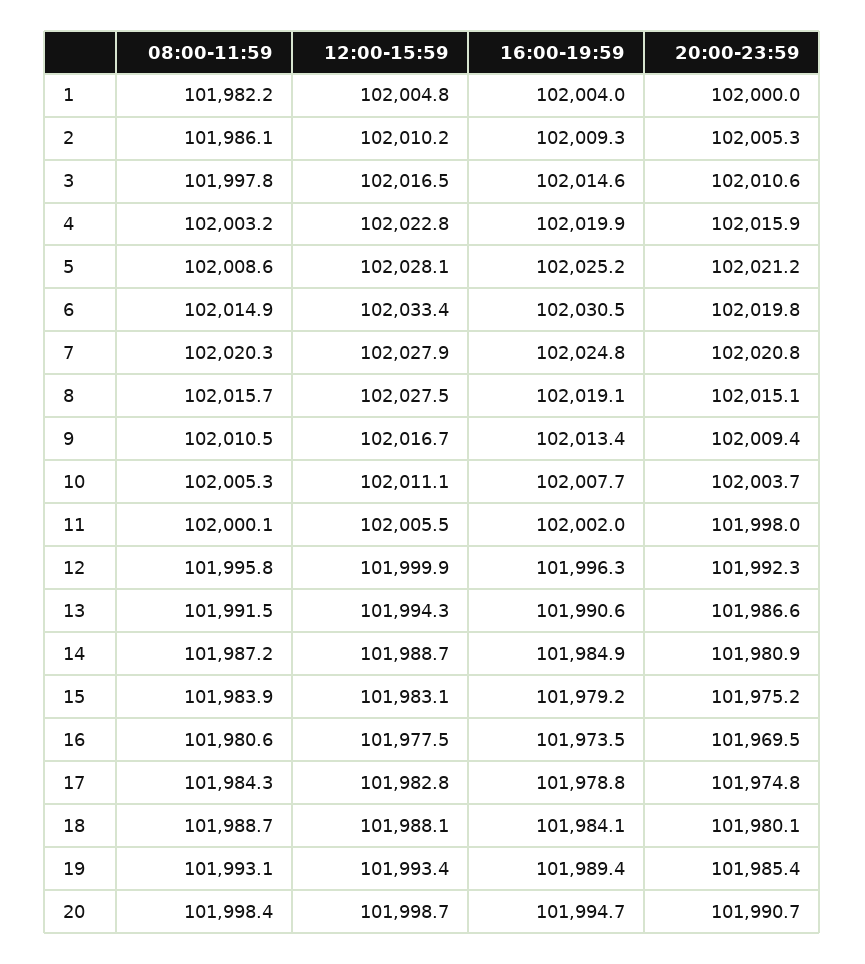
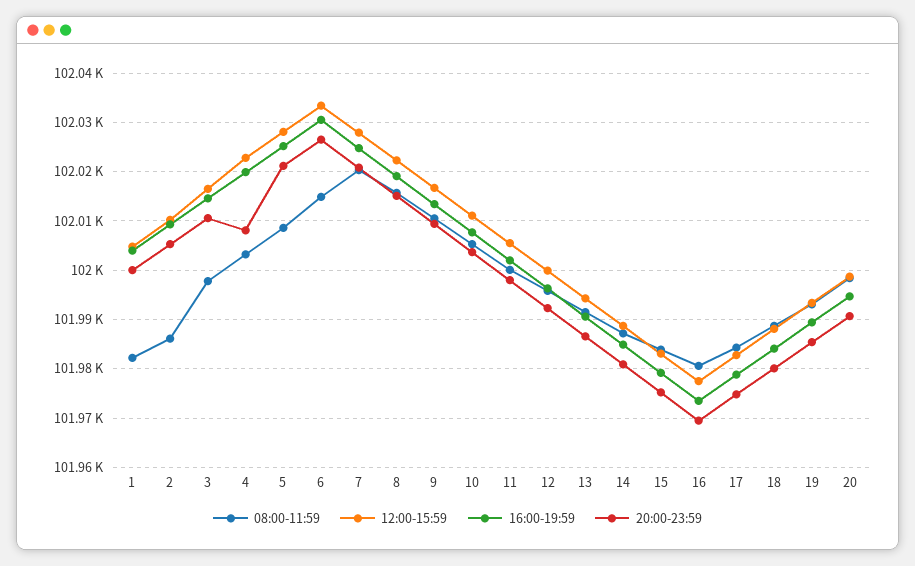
  {
    "08:00-11:59": {
      "1": 101982.2,
      "2": 101986.1,
      "3": 101997.8,
      "4": 102003.2,
      "5": 102008.6,
      "6": 102014.9,
      "7": 102020.3,
      "8": 102015.7,
      "9": 102010.5,
      "10": 102005.3,
      "11": 102000.1,
      "12": 101995.8,
      "13": 101991.5,
      "14": 101987.2,
      "15": 101983.9,
      "16": 101980.6,
      "17": 101984.3,
      "18": 101988.7,
      "19": 101993.1,
      "20": 101998.4
    },
    "12:00-15:59": {
      "1": 102004.8,
      "2": 102010.2,
      "3": 102016.5,
      "4": 102022.8,
      "5": 102028.1,
      "6": 102033.4,
      "7": 102027.9,
-     "8": 102027.5,
+     "8": 102022,
      "9": 102016.7,
      "10": 102011.1,
      "11": 102005.5,
      "12": 101999.9,
      "13": 101994.3,
      "14": 101988.7,
      "15": 101983.1,
      "16": 101977.5,
      "17": 101982.8,
      "18": 101988.1,
      "19": 101993.4,
      "20": 101998.7
    },
    "16:00-19:59": {
      "1": 102004,
      "2": 102009.3,
      "3": 102014.6,
      "4": 102019.9,
      "5": 102025.2,
      "6": 102030.5,
      "7": 102024.8,
      "8": 102019.1,
      "9": 102013.4,
      "10": 102007.7,
      "11": 102002,
      "12": 101996.3,
      "13": 101990.6,
      "14": 101984.9,
      "15": 101979.2,
      "16": 101973.5,
      "17": 101978.8,
      "18": 101984.1,
      "19": 101989.4,
      "20": 101994.7
    },
    "20:00-23:59": {
      "1": 102000,
      "2": 102005.3,
      "3": 102010.6,
-     "4": 102015.9,
+     "4": 102008,
      "5": 102021.2,
-     "6": 102019.8,
+     "6": 102026,
      "7": 102020.8,
      "8": 102015.1,
      "9": 102009.4,
      "10": 102003.7,
      "11": 101998,
      "12": 101992.3,
      "13": 101986.6,
      "14": 101980.9,
      "15": 101975.2,
      "16": 101969.5,
      "17": 101974.8,
      "18": 101980.1,
      "19": 101985.4,
      "20": 101990.7
    }
  }

